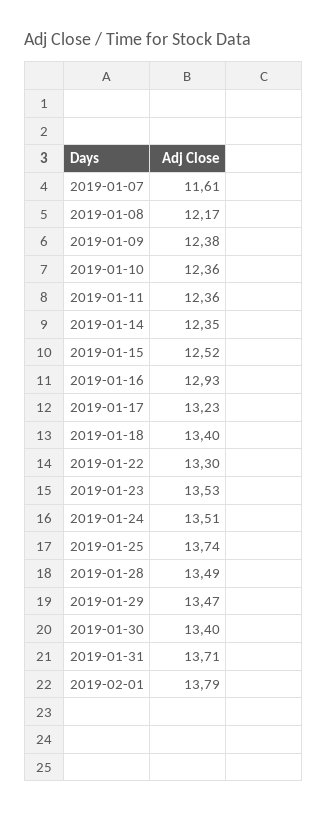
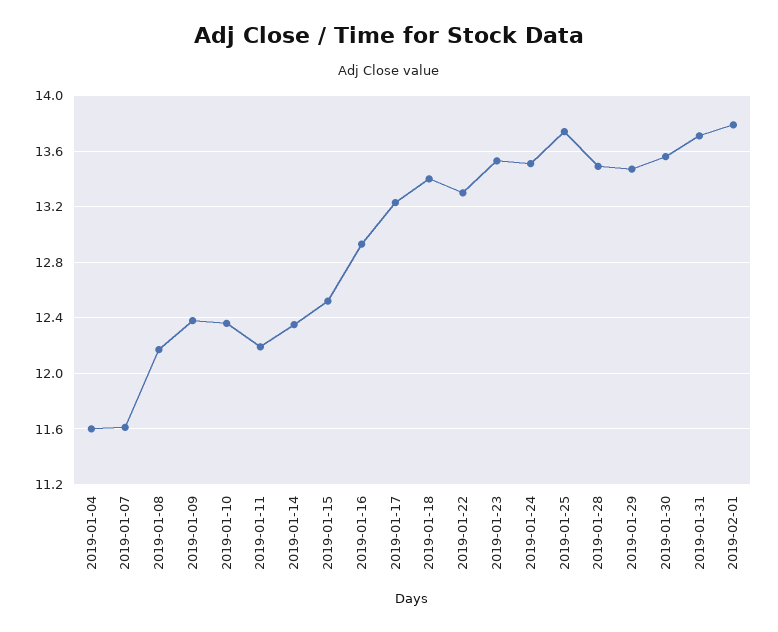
  {
    "2019-01-07": 11.61,
    "2019-01-08": 12.17,
    "2019-01-09": 12.38,
    "2019-01-10": 12.36,
-   "2019-01-11": 12.36,
+   "2019-01-11": 12.2,
    "2019-01-14": 12.35,
    "2019-01-15": 12.52,
    "2019-01-16": 12.93,
    "2019-01-17": 13.23,
    "2019-01-18": 13.4,
    "2019-01-22": 13.3,
    "2019-01-23": 13.53,
    "2019-01-24": 13.51,
    "2019-01-25": 13.74,
    "2019-01-28": 13.49,
    "2019-01-29": 13.47,
-   "2019-01-30": 13.4,
+   "2019-01-30": 13.55,
    "2019-01-31": 13.71,
-   "2019-02-01": 13.79
+   "2019-02-01": 13.79,
+   "2019-01-04": 11.6
  }

